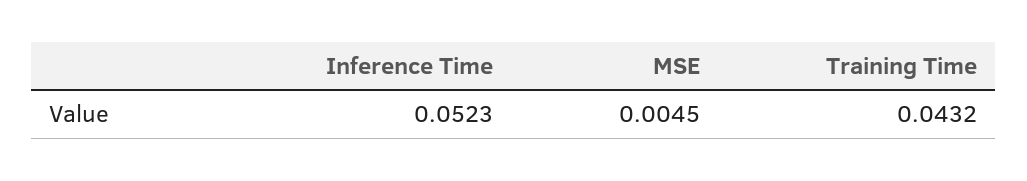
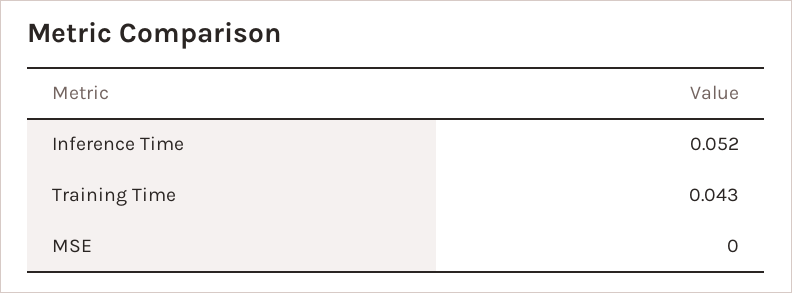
  {
    "Inference Time": 0.0523,
-   "MSE": 0.0045,
+   "MSE": 0,
    "Training Time": 0.0432
  }

